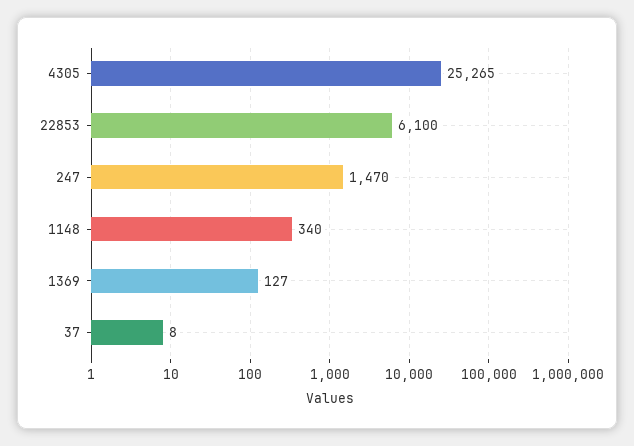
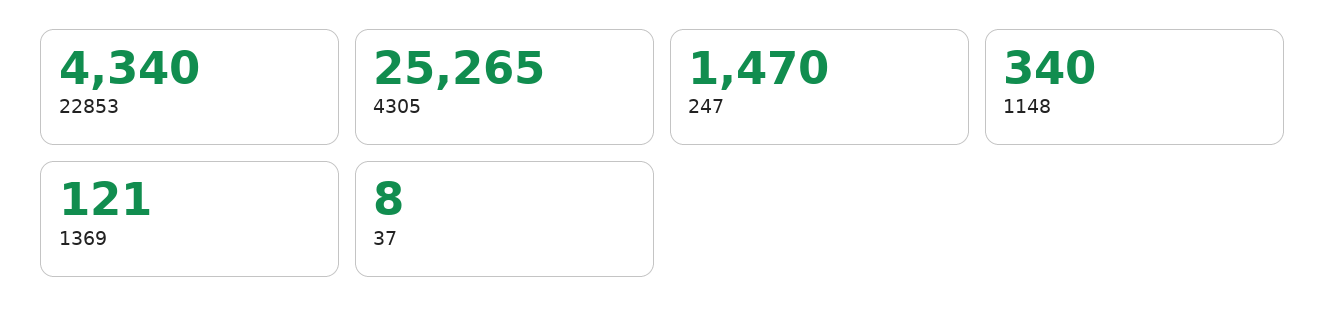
  {
    "4305": 25265,
-   "22853": 6100,
+   "22853": 4340,
    "247": 1470,
    "1148": 340,
-   "1369": 127,
+   "1369": 121,
    "37": 8
  }

